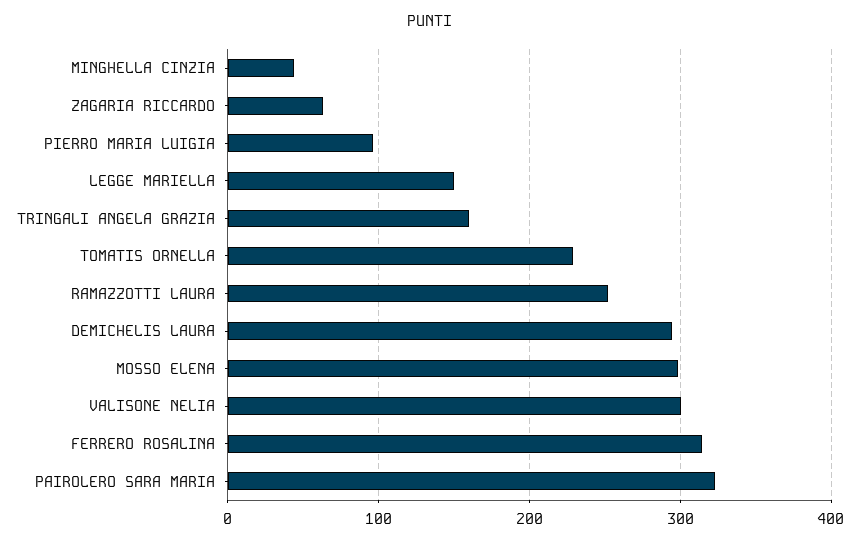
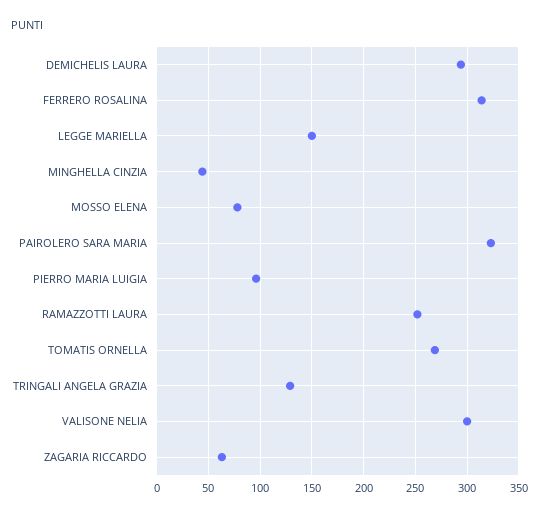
  {
    "MINGHELLA CINZIA": 40,
    "ZAGARIA RICCARDO": 60,
    "PIERRO MARIA LUIGIA": 100,
    "LEGGE MARIELLA": 150,
-   "TRINGALI ANGELA GRAZIA": 160,
+   "TRINGALI ANGELA GRAZIA": 130,
-   "TOMATIS ORNELLA": 230,
+   "TOMATIS ORNELLA": 270,
    "RAMAZZOTTI LAURA": 250,
    "DEMICHELIS LAURA": 290,
-   "MOSSO ELENA": 300,
+   "MOSSO ELENA": 80,
    "VALISONE NELIA": 300,
    "FERRERO ROSALINA": 310,
    "PAIROLERO SARA MARIA": 320
  }

